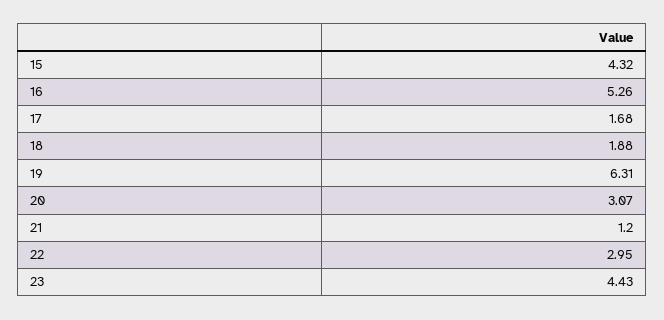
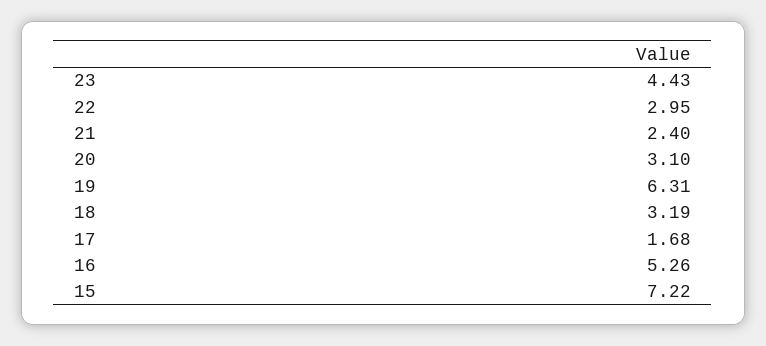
  {
-   "15": 4.32,
+   "15": 7.22,
    "16": 5.26,
    "17": 1.68,
-   "18": 1.88,
+   "18": 3.19,
    "19": 6.31,
-   "20": 3.07,
+   "20": 3.1,
-   "21": 1.2,
+   "21": 2.4,
    "22": 2.95,
    "23": 4.43
  }

